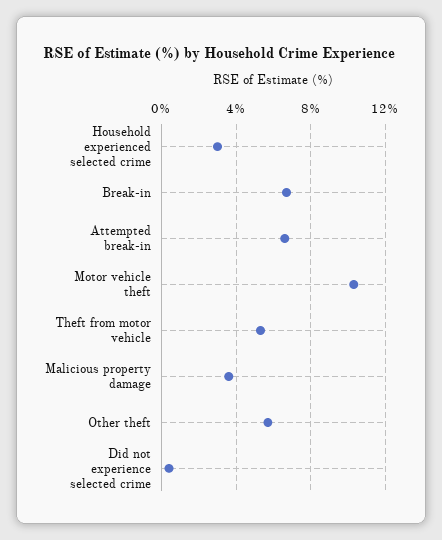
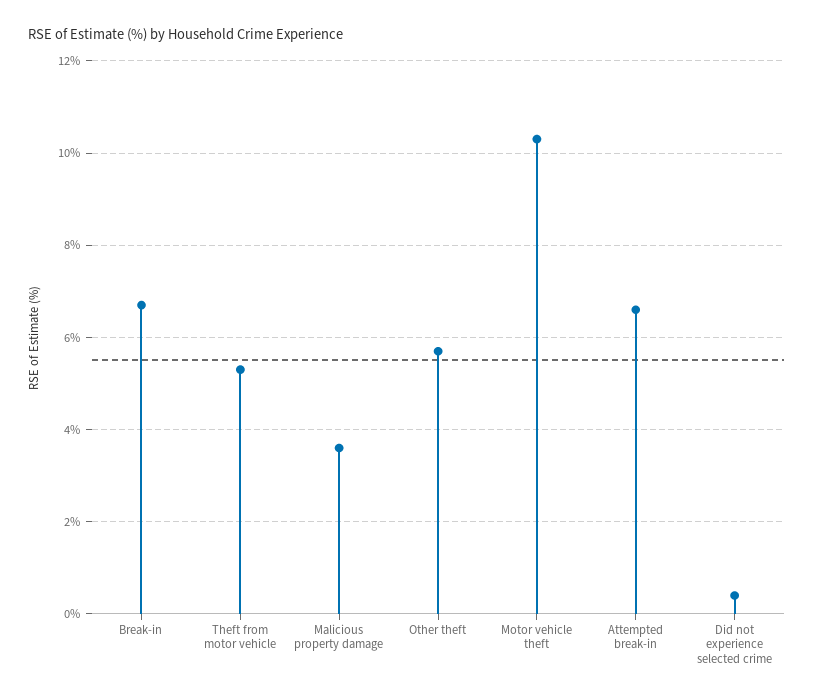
  {
-   "Household experienced selected crime": 3,
    "Break-in": 6.5,
    "Attempted break-in": 6.5,
    "Motor vehicle theft": 10.5,
    "Theft from motor vehicle": 5.5,
    "Malicious property damage": 3.5,
    "Other theft": 5.5,
    "Did not experience selected crime": 0.5
  }

